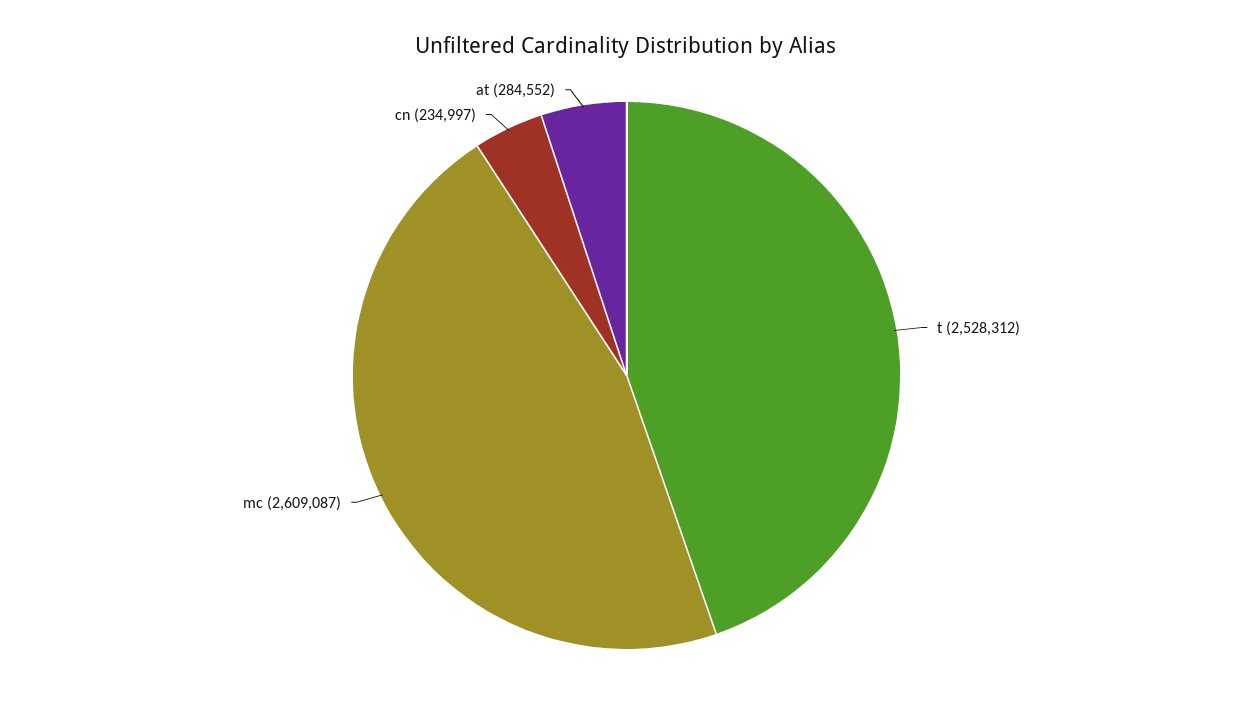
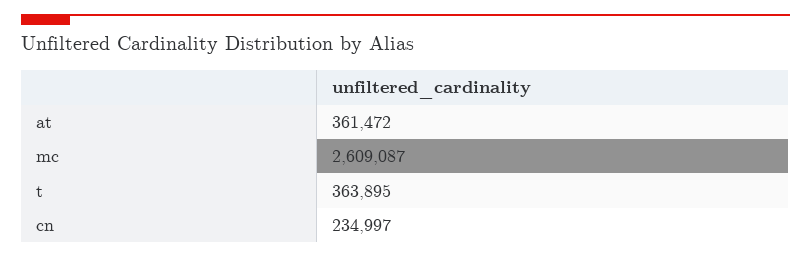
  {
-   "t": 2528312,
+   "t": 363895,
    "mc": 2609087,
    "cn": 234997,
-   "at": 284552
+   "at": 361472
  }

